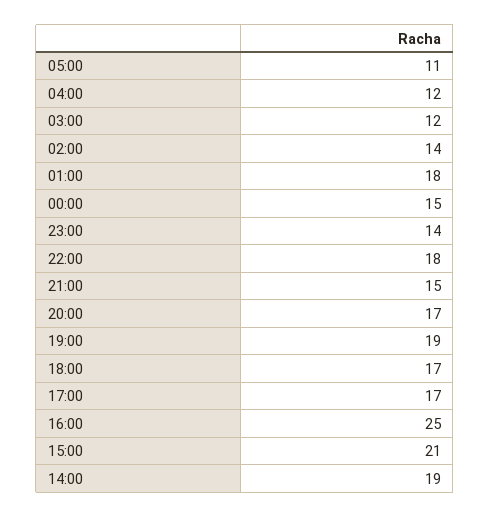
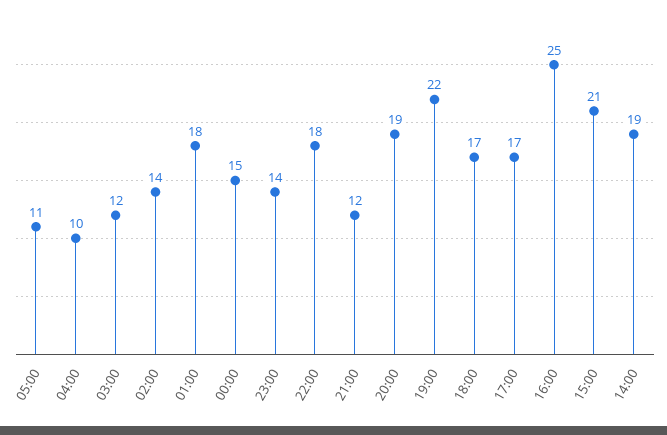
  {
    "05:00": 11,
-   "04:00": 12,
+   "04:00": 10,
    "03:00": 12,
    "02:00": 14,
    "01:00": 18,
    "00:00": 15,
    "23:00": 14,
    "22:00": 18,
-   "21:00": 15,
+   "21:00": 12,
-   "20:00": 17,
+   "20:00": 19,
-   "19:00": 19,
+   "19:00": 22,
    "18:00": 17,
    "17:00": 17,
    "16:00": 25,
    "15:00": 21,
    "14:00": 19
  }

